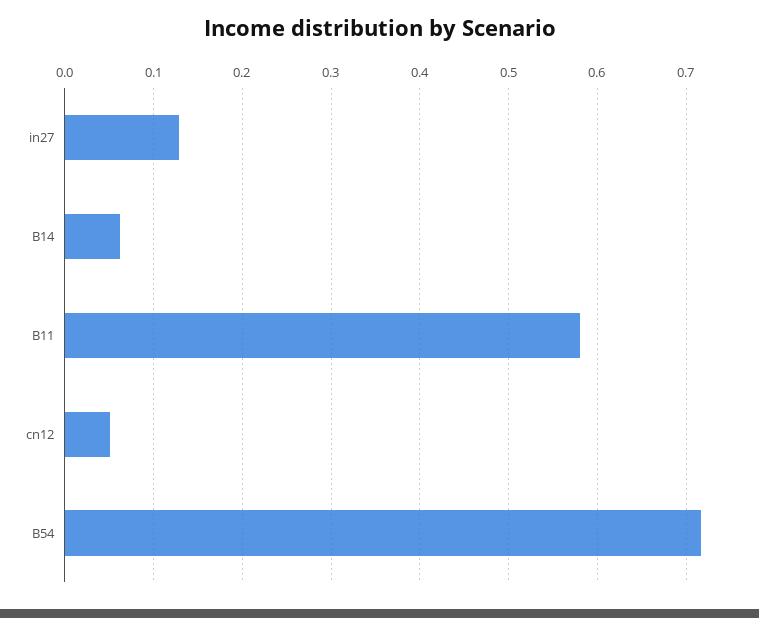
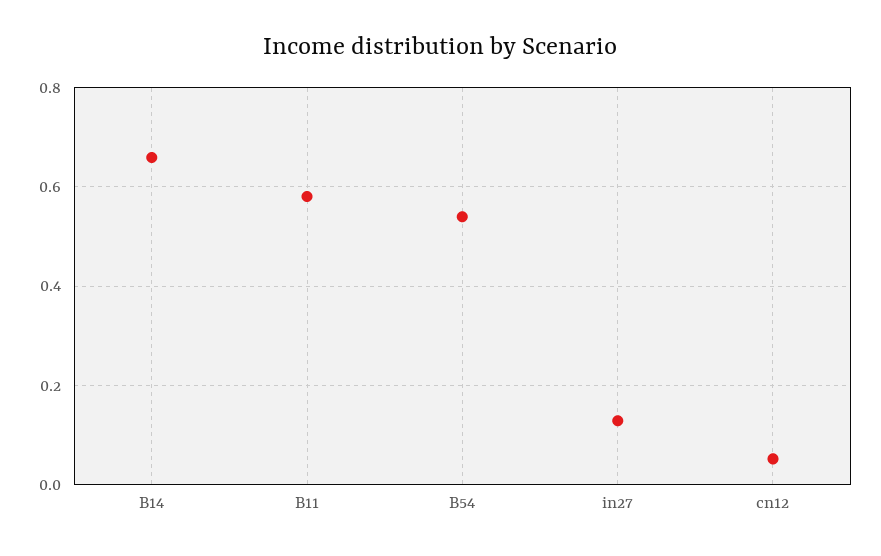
  {
    "in27": 0.13,
-   "B14": 0.06,
+   "B14": 0.66,
    "B11": 0.58,
    "cn12": 0.05,
-   "B54": 0.72
+   "B54": 0.54
  }

